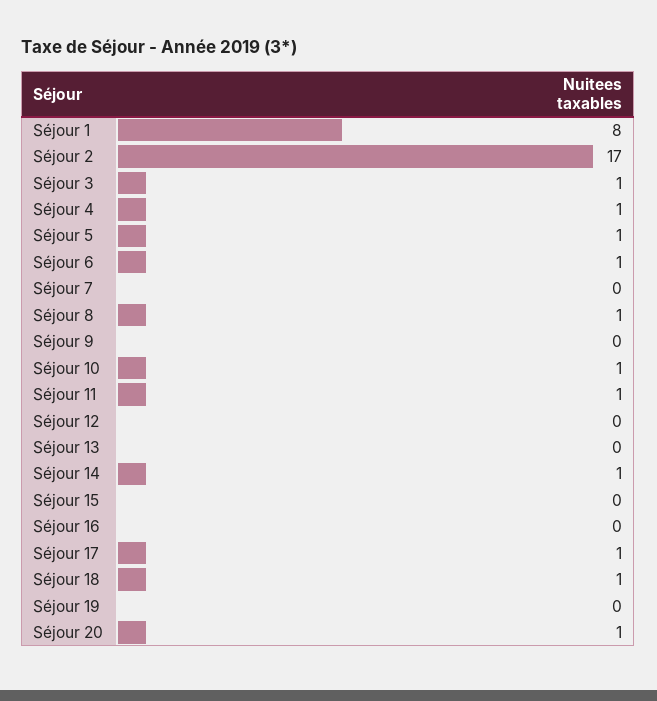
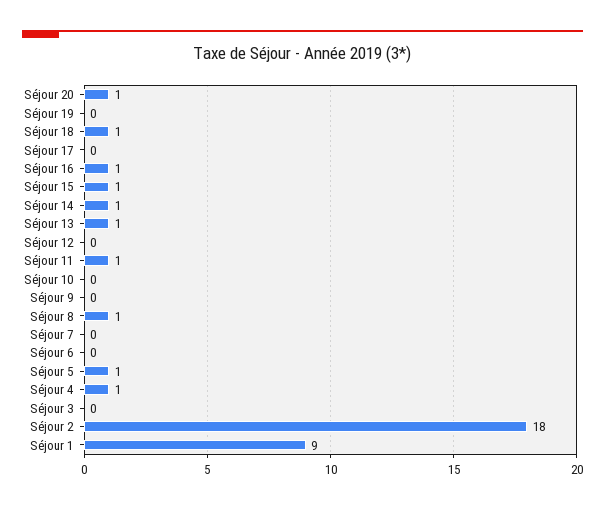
  {
-   "Séjour 1": 8,
+   "Séjour 1": 9,
-   "Séjour 2": 17,
+   "Séjour 2": 18,
-   "Séjour 3": 1,
+   "Séjour 3": 0,
    "Séjour 4": 1,
    "Séjour 5": 1,
-   "Séjour 6": 1,
+   "Séjour 6": 0,
    "Séjour 7": 0,
    "Séjour 8": 1,
    "Séjour 9": 0,
-   "Séjour 10": 1,
+   "Séjour 10": 0,
    "Séjour 11": 1,
    "Séjour 12": 0,
-   "Séjour 13": 0,
+   "Séjour 13": 1,
    "Séjour 14": 1,
-   "Séjour 15": 0,
+   "Séjour 15": 1,
-   "Séjour 16": 0,
+   "Séjour 16": 1,
-   "Séjour 17": 1,
+   "Séjour 17": 0,
    "Séjour 18": 1,
    "Séjour 19": 0,
    "Séjour 20": 1
  }

